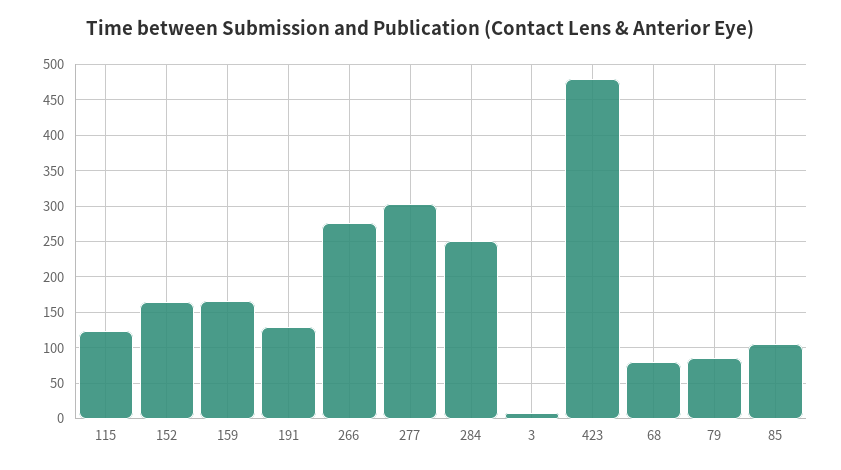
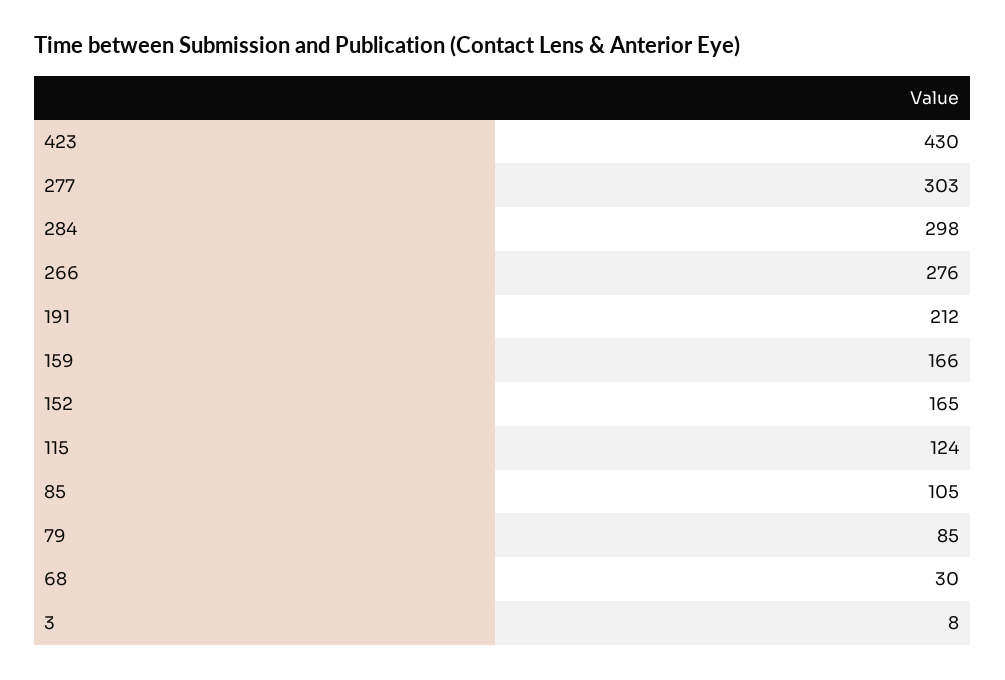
  {
    "115": 124,
    "152": 165,
    "159": 166,
-   "191": 130,
+   "191": 212,
    "266": 276,
    "277": 303,
-   "284": 250,
+   "284": 298,
    "3": 8,
-   "423": 480,
+   "423": 430,
-   "68": 80,
+   "68": 30,
    "79": 85,
    "85": 105
  }

